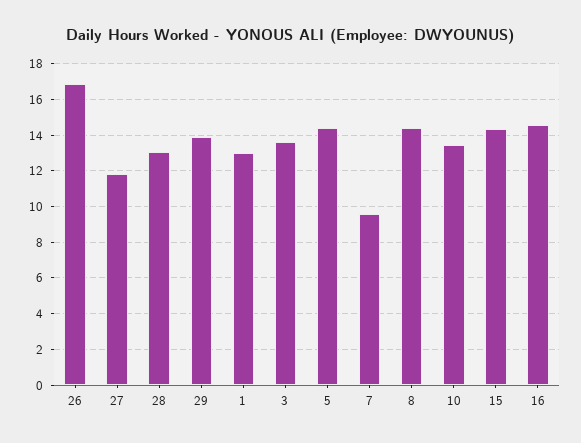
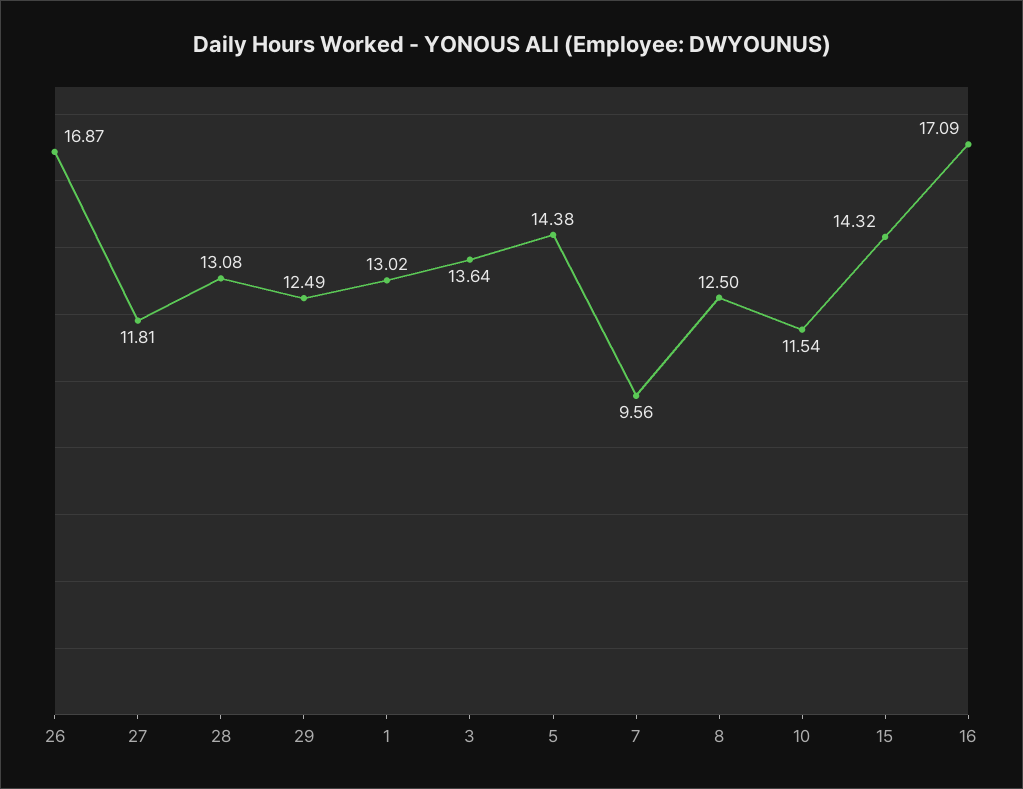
  {
    "26": 16.87,
    "27": 11.81,
    "28": 13.08,
-   "29": 14,
+   "29": 12.49,
    "1": 13.02,
    "3": 13.64,
    "5": 14.38,
    "7": 9.56,
-   "8": 14.5,
+   "8": 12.5,
-   "10": 13.5,
+   "10": 11.54,
    "15": 14.32,
-   "16": 14.5
+   "16": 17.09
  }

